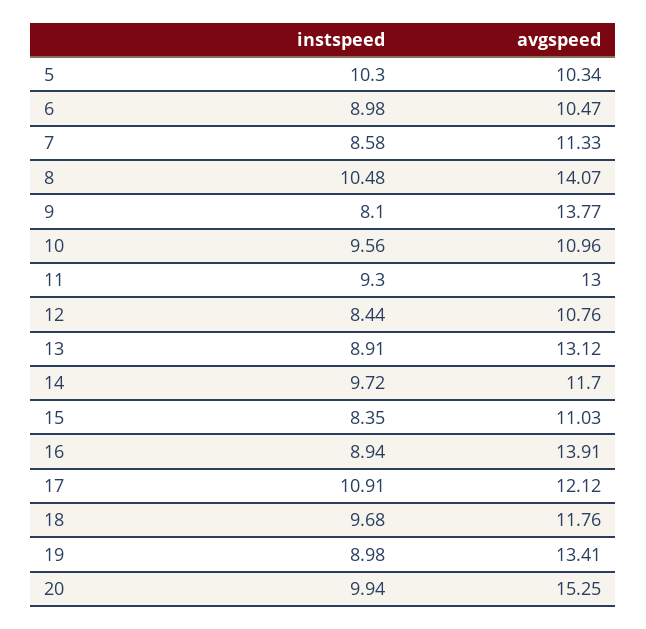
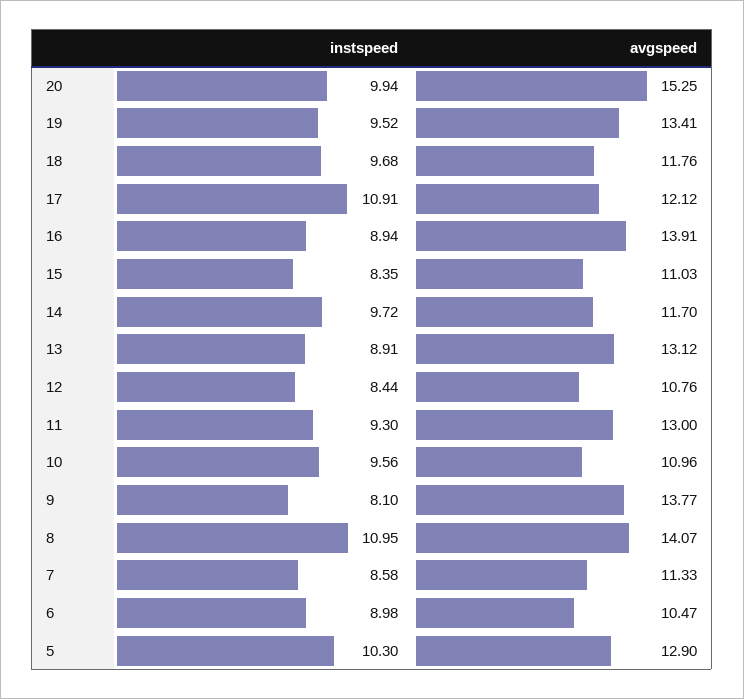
  {
    "instspeed": {
      "5": 10.3,
      "6": 8.98,
      "7": 8.58,
-     "8": 10.48,
+     "8": 10.95,
      "9": 8.1,
      "10": 9.56,
      "11": 9.3,
      "12": 8.44,
      "13": 8.91,
      "14": 9.72,
      "15": 8.35,
      "16": 8.94,
      "17": 10.91,
      "18": 9.68,
-     "19": 8.98,
+     "19": 9.52,
      "20": 9.94
    },
    "avgspeed": {
-     "5": 10.34,
+     "5": 12.9,
      "6": 10.47,
      "7": 11.33,
      "8": 14.07,
      "9": 13.77,
      "10": 10.96,
      "11": 13,
      "12": 10.76,
      "13": 13.12,
      "14": 11.7,
      "15": 11.03,
      "16": 13.91,
      "17": 12.12,
      "18": 11.76,
      "19": 13.41,
      "20": 15.25
    }
  }

